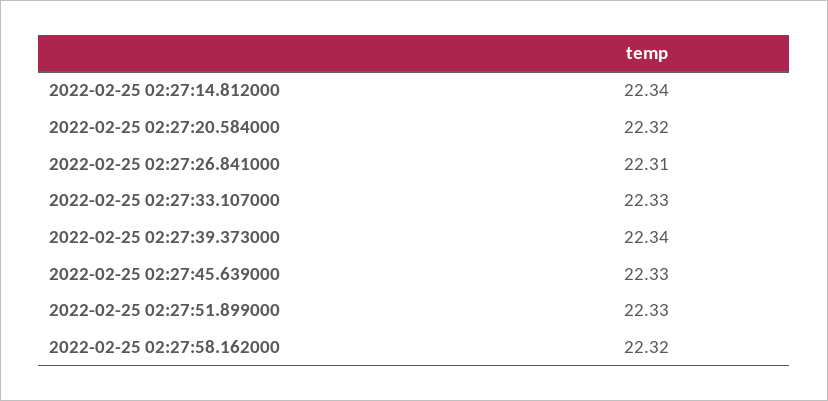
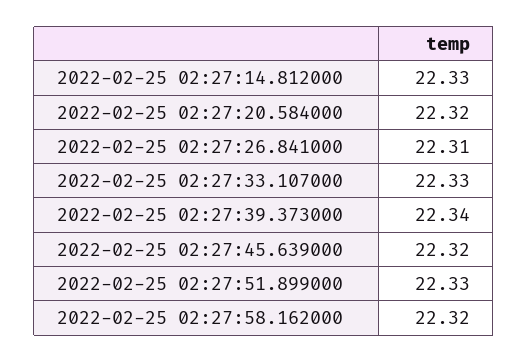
  {
-   "2022-02-25 02:27:14.812000": 22.34,
+   "2022-02-25 02:27:14.812000": 22.33,
    "2022-02-25 02:27:20.584000": 22.32,
    "2022-02-25 02:27:26.841000": 22.31,
    "2022-02-25 02:27:33.107000": 22.33,
    "2022-02-25 02:27:39.373000": 22.34,
-   "2022-02-25 02:27:45.639000": 22.33,
+   "2022-02-25 02:27:45.639000": 22.32,
    "2022-02-25 02:27:51.899000": 22.33,
    "2022-02-25 02:27:58.162000": 22.32
  }

